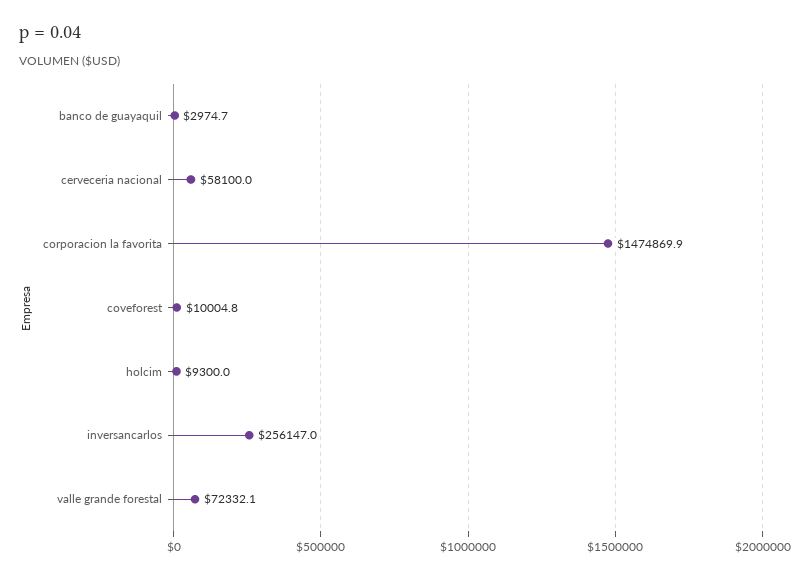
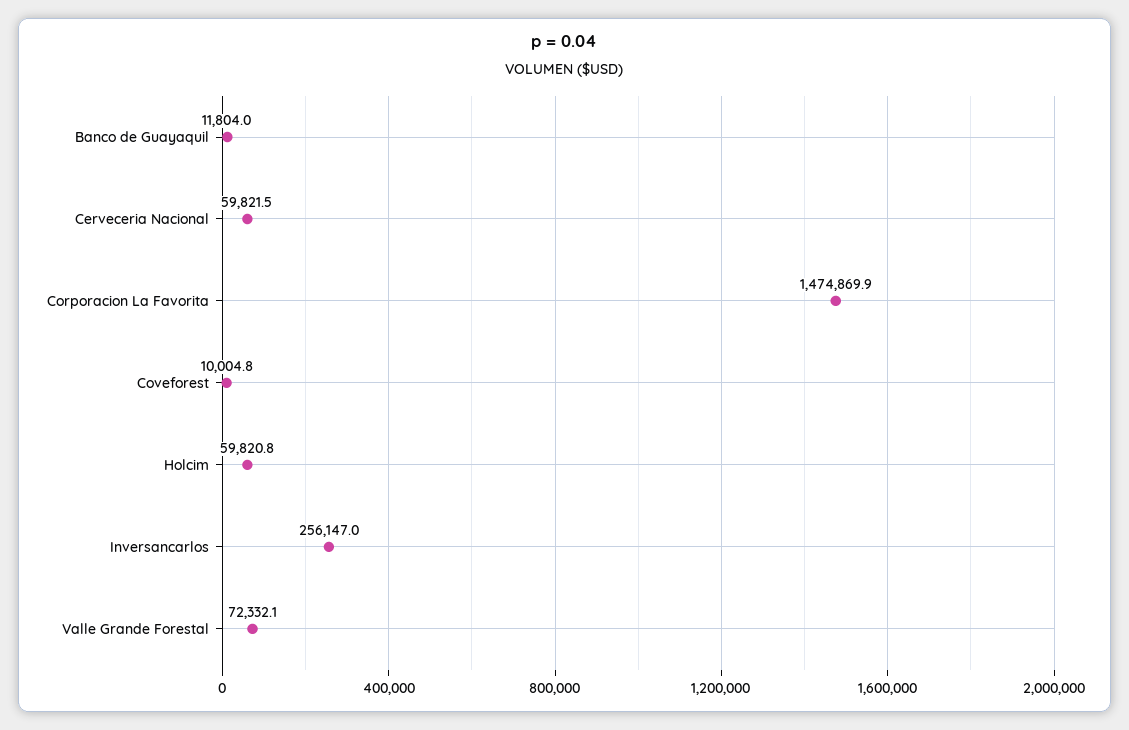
  {
-   "banco de guayaquil": 2974.7,
+   "banco de guayaquil": 11804,
-   "cerveceria nacional": 58100,
+   "cerveceria nacional": 59821.5,
    "corporacion la favorita": 1474869.9,
    "coveforest": 10004.8,
-   "holcim": 9300,
+   "holcim": 59820.8,
    "inversancarlos": 256147,
    "valle grande forestal": 72332.1
  }

